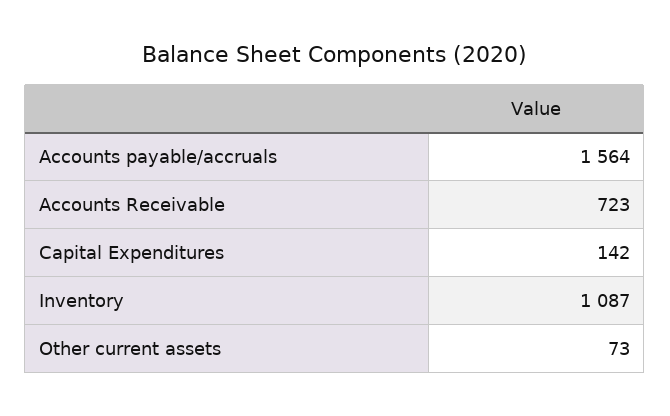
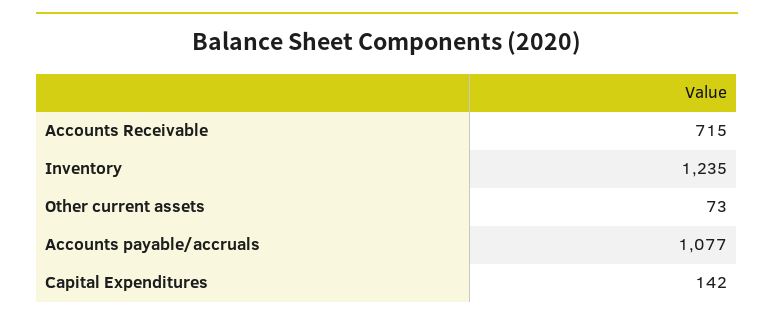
  {
-   "Accounts payable/accruals": 1564,
+   "Accounts payable/accruals": 1077,
-   "Accounts Receivable": 723,
+   "Accounts Receivable": 715,
    "Capital Expenditures": 142,
-   "Inventory": 1087,
+   "Inventory": 1235,
    "Other current assets": 73
  }

